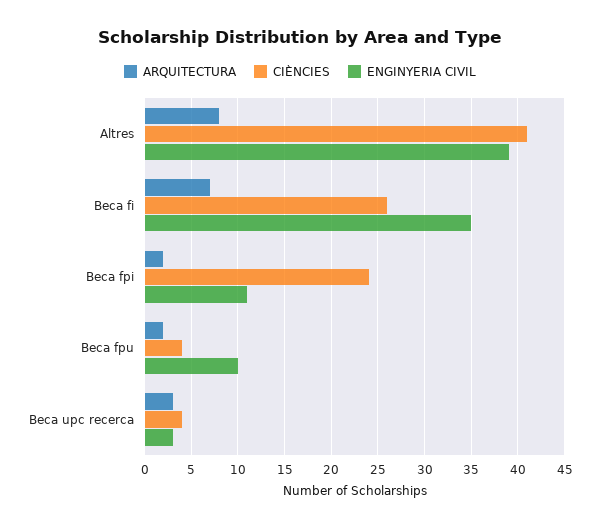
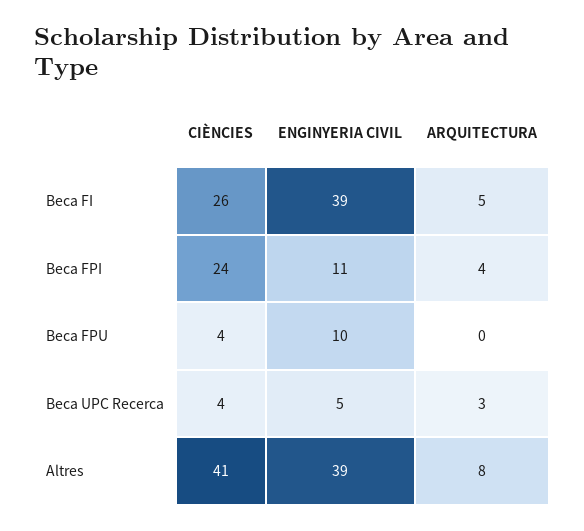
  {
    "ARQUITECTURA": {
      "Altres": 8,
-     "Beca fi": 7,
+     "Beca fi": 5,
-     "Beca fpi": 2,
+     "Beca fpi": 4,
-     "Beca fpu": 2,
+     "Beca fpu": 0,
      "Beca upc recerca": 3
    },
    "CIÈNCIES": {
      "Altres": 41,
      "Beca fi": 26,
      "Beca fpi": 24,
      "Beca fpu": 4,
      "Beca upc recerca": 4
    },
    "ENGINYERIA CIVIL": {
      "Altres": 39,
-     "Beca fi": 35,
+     "Beca fi": 39,
      "Beca fpi": 11,
      "Beca fpu": 10,
-     "Beca upc recerca": 3
+     "Beca upc recerca": 5
    }
  }

